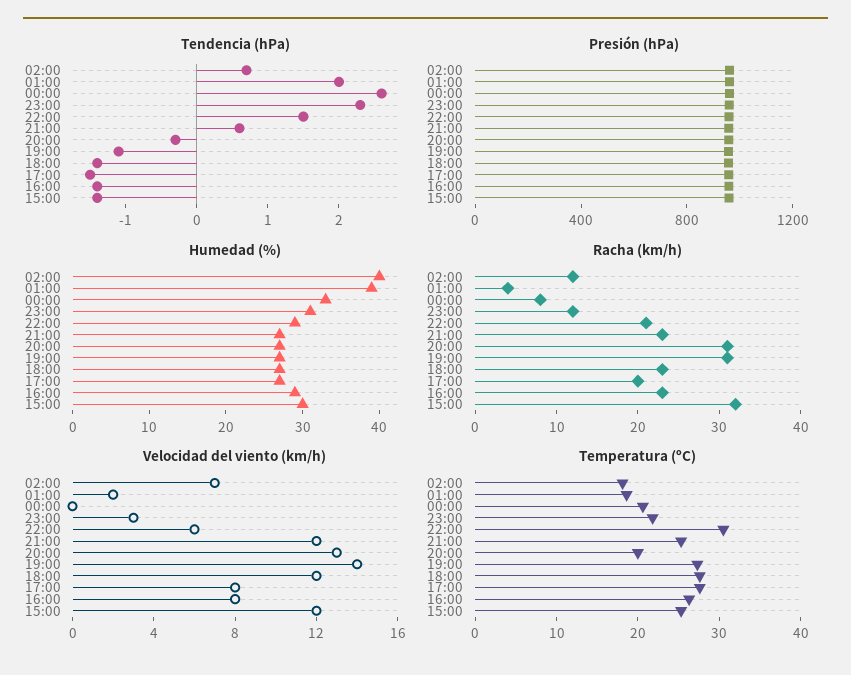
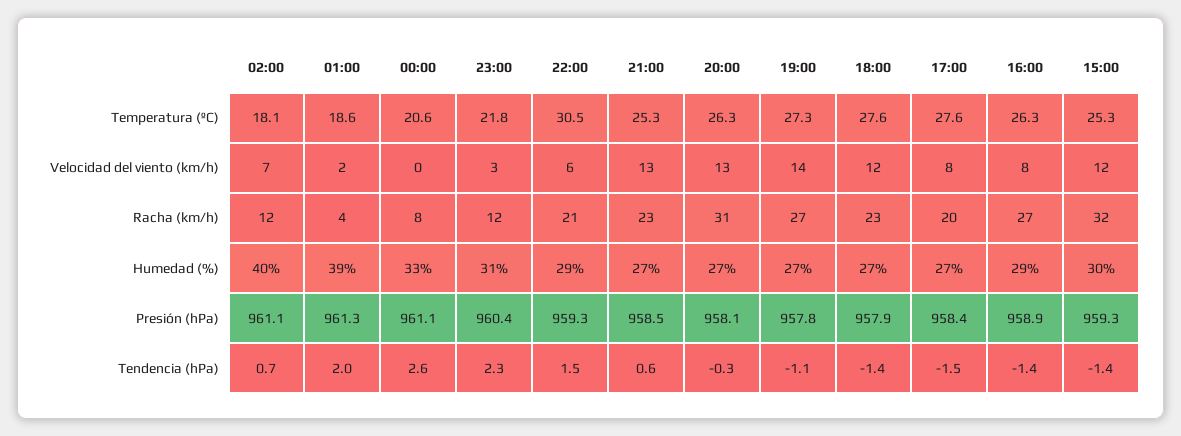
  {
    "Tendencia (hPa)": {
      "02:00": 0.7,
      "01:00": 2,
      "00:00": 2.6,
      "23:00": 2.3,
      "22:00": 1.5,
      "21:00": 0.6,
      "20:00": -0.3,
      "19:00": -1.1,
      "18:00": -1.4,
      "17:00": -1.5,
      "16:00": -1.4,
      "15:00": -1.4
    },
    "Presión (hPa)": {
      "02:00": 961.1,
      "01:00": 961.3,
      "00:00": 961.1,
      "23:00": 960.4,
      "22:00": 959.3,
      "21:00": 958.5,
      "20:00": 958.1,
      "19:00": 957.8,
      "18:00": 957.9,
      "17:00": 958.4,
      "16:00": 958.9,
      "15:00": 959.3
    },
    "Humedad (%)": {
      "02:00": 40,
      "01:00": 39,
      "00:00": 33,
      "23:00": 31,
      "22:00": 29,
      "21:00": 27,
      "20:00": 27,
      "19:00": 27,
      "18:00": 27,
      "17:00": 27,
      "16:00": 29,
      "15:00": 30
    },
    "Racha (km/h)": {
      "02:00": 12,
      "01:00": 4,
      "00:00": 8,
      "23:00": 12,
      "22:00": 21,
      "21:00": 23,
      "20:00": 31,
-     "19:00": 31,
+     "19:00": 27,
      "18:00": 23,
      "17:00": 20,
-     "16:00": 23,
+     "16:00": 27,
      "15:00": 32
    },
    "Velocidad del viento (km/h)": {
      "02:00": 7,
      "01:00": 2,
      "00:00": 0,
      "23:00": 3,
      "22:00": 6,
-     "21:00": 12,
+     "21:00": 13,
      "20:00": 13,
      "19:00": 14,
      "18:00": 12,
      "17:00": 8,
      "16:00": 8,
      "15:00": 12
    },
    "Temperatura (ºC)": {
      "02:00": 18.1,
      "01:00": 18.6,
      "00:00": 20.6,
      "23:00": 21.8,
      "22:00": 30.5,
      "21:00": 25.3,
-     "20:00": 20,
+     "20:00": 26.3,
      "19:00": 27.3,
      "18:00": 27.6,
      "17:00": 27.6,
      "16:00": 26.3,
      "15:00": 25.3
    }
  }

